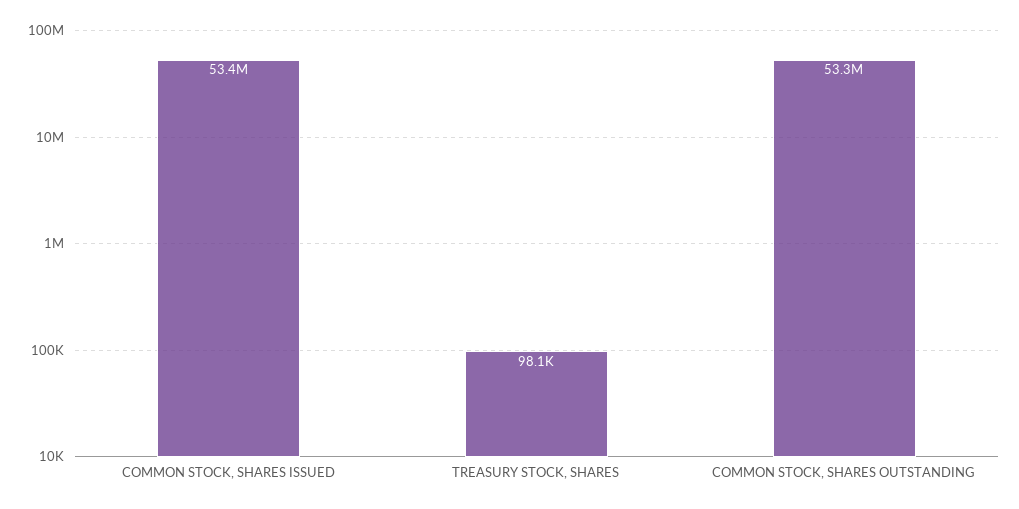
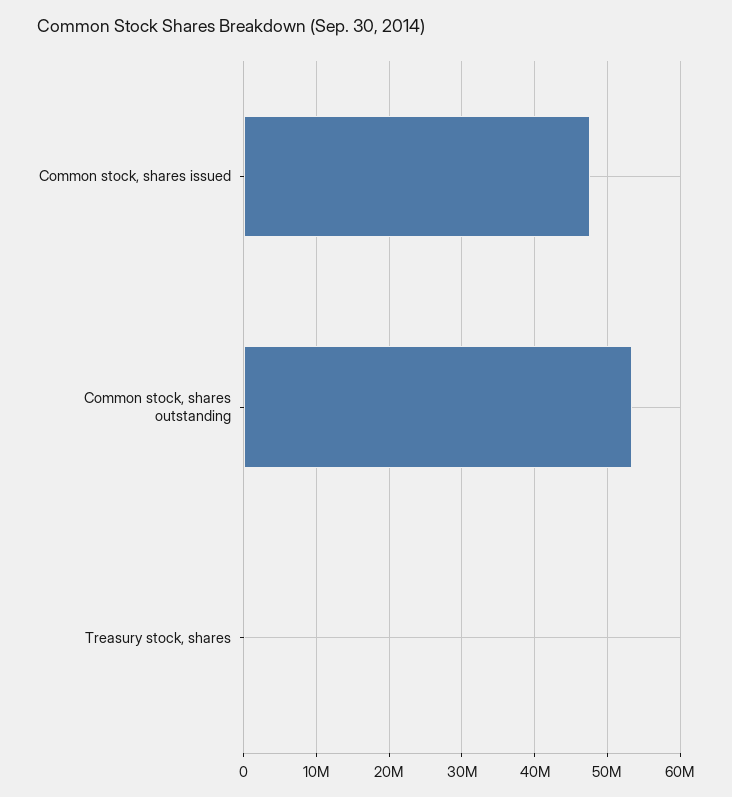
  {
-   "COMMON STOCK, SHARES ISSUED": 53400000,
+   "COMMON STOCK, SHARES ISSUED": 48000000,
    "TREASURY STOCK, SHARES": 98100,
    "COMMON STOCK, SHARES OUTSTANDING": 53300000
  }

